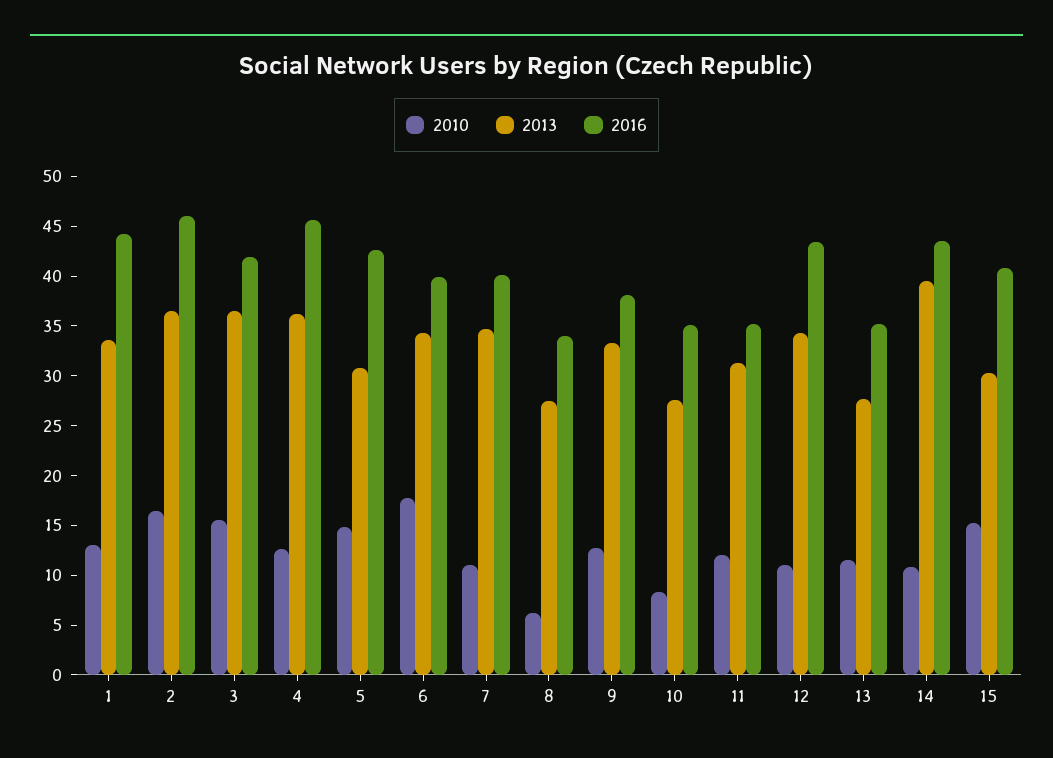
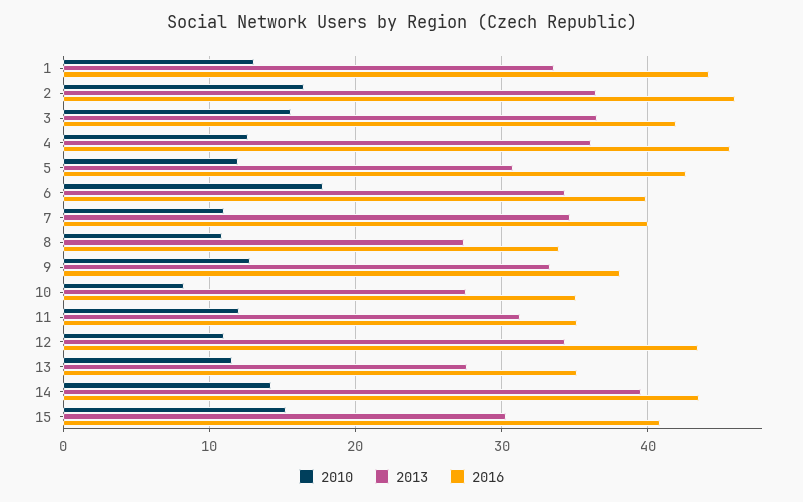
  {
    "2010": {
      "1": 13,
      "2": 16,
      "3": 16,
      "4": 13,
-     "5": 15,
+     "5": 12,
      "6": 18,
      "7": 11,
-     "8": 6,
+     "8": 11,
      "9": 13,
      "10": 8,
      "11": 12,
      "12": 11,
      "13": 12,
-     "14": 11,
+     "14": 14,
      "15": 15
    },
    "2013": {
      "1": 34,
      "2": 36,
      "3": 37,
      "4": 36,
      "5": 31,
      "6": 34,
      "7": 35,
      "8": 27,
      "9": 33,
      "10": 28,
      "11": 31,
      "12": 34,
      "13": 28,
      "14": 40,
      "15": 30
    },
    "2016": {
      "1": 44,
      "2": 46,
      "3": 42,
      "4": 46,
      "5": 43,
      "6": 40,
      "7": 40,
      "8": 34,
      "9": 38,
      "10": 35,
      "11": 35,
      "12": 43,
      "13": 35,
      "14": 44,
      "15": 41
    }
  }

